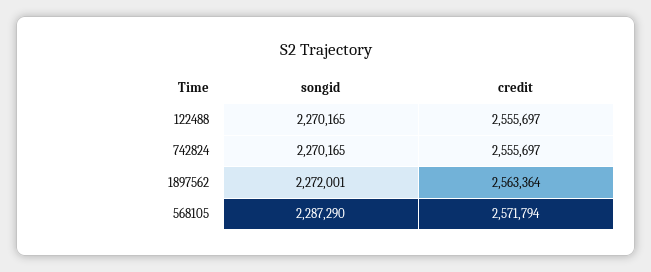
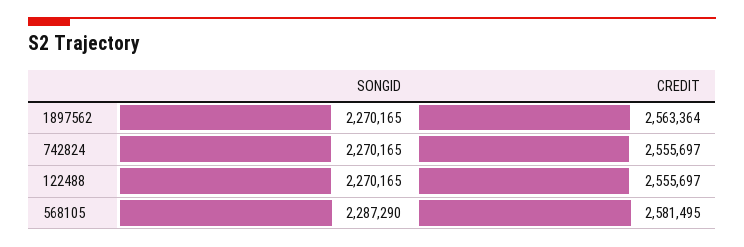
  {
    "songid": {
      "122488": 2270165,
      "742824": 2270165,
-     "1897562": 2272001,
+     "1897562": 2270165,
      "568105": 2287290
    },
    "credit": {
      "122488": 2555697,
      "742824": 2555697,
      "1897562": 2563364,
-     "568105": 2571794
+     "568105": 2581495
    }
  }

